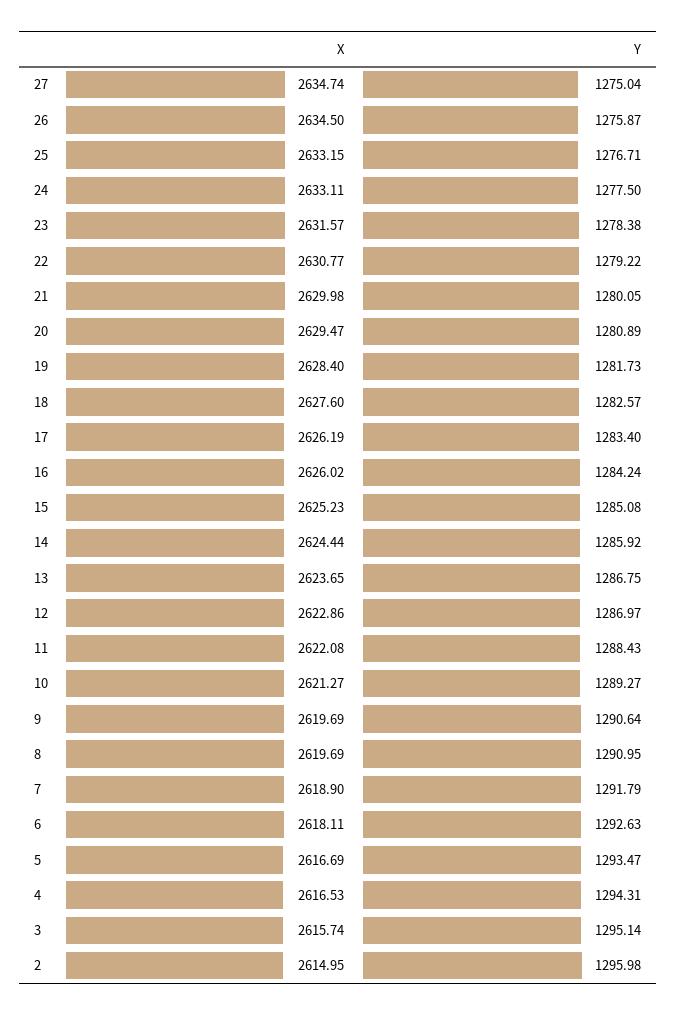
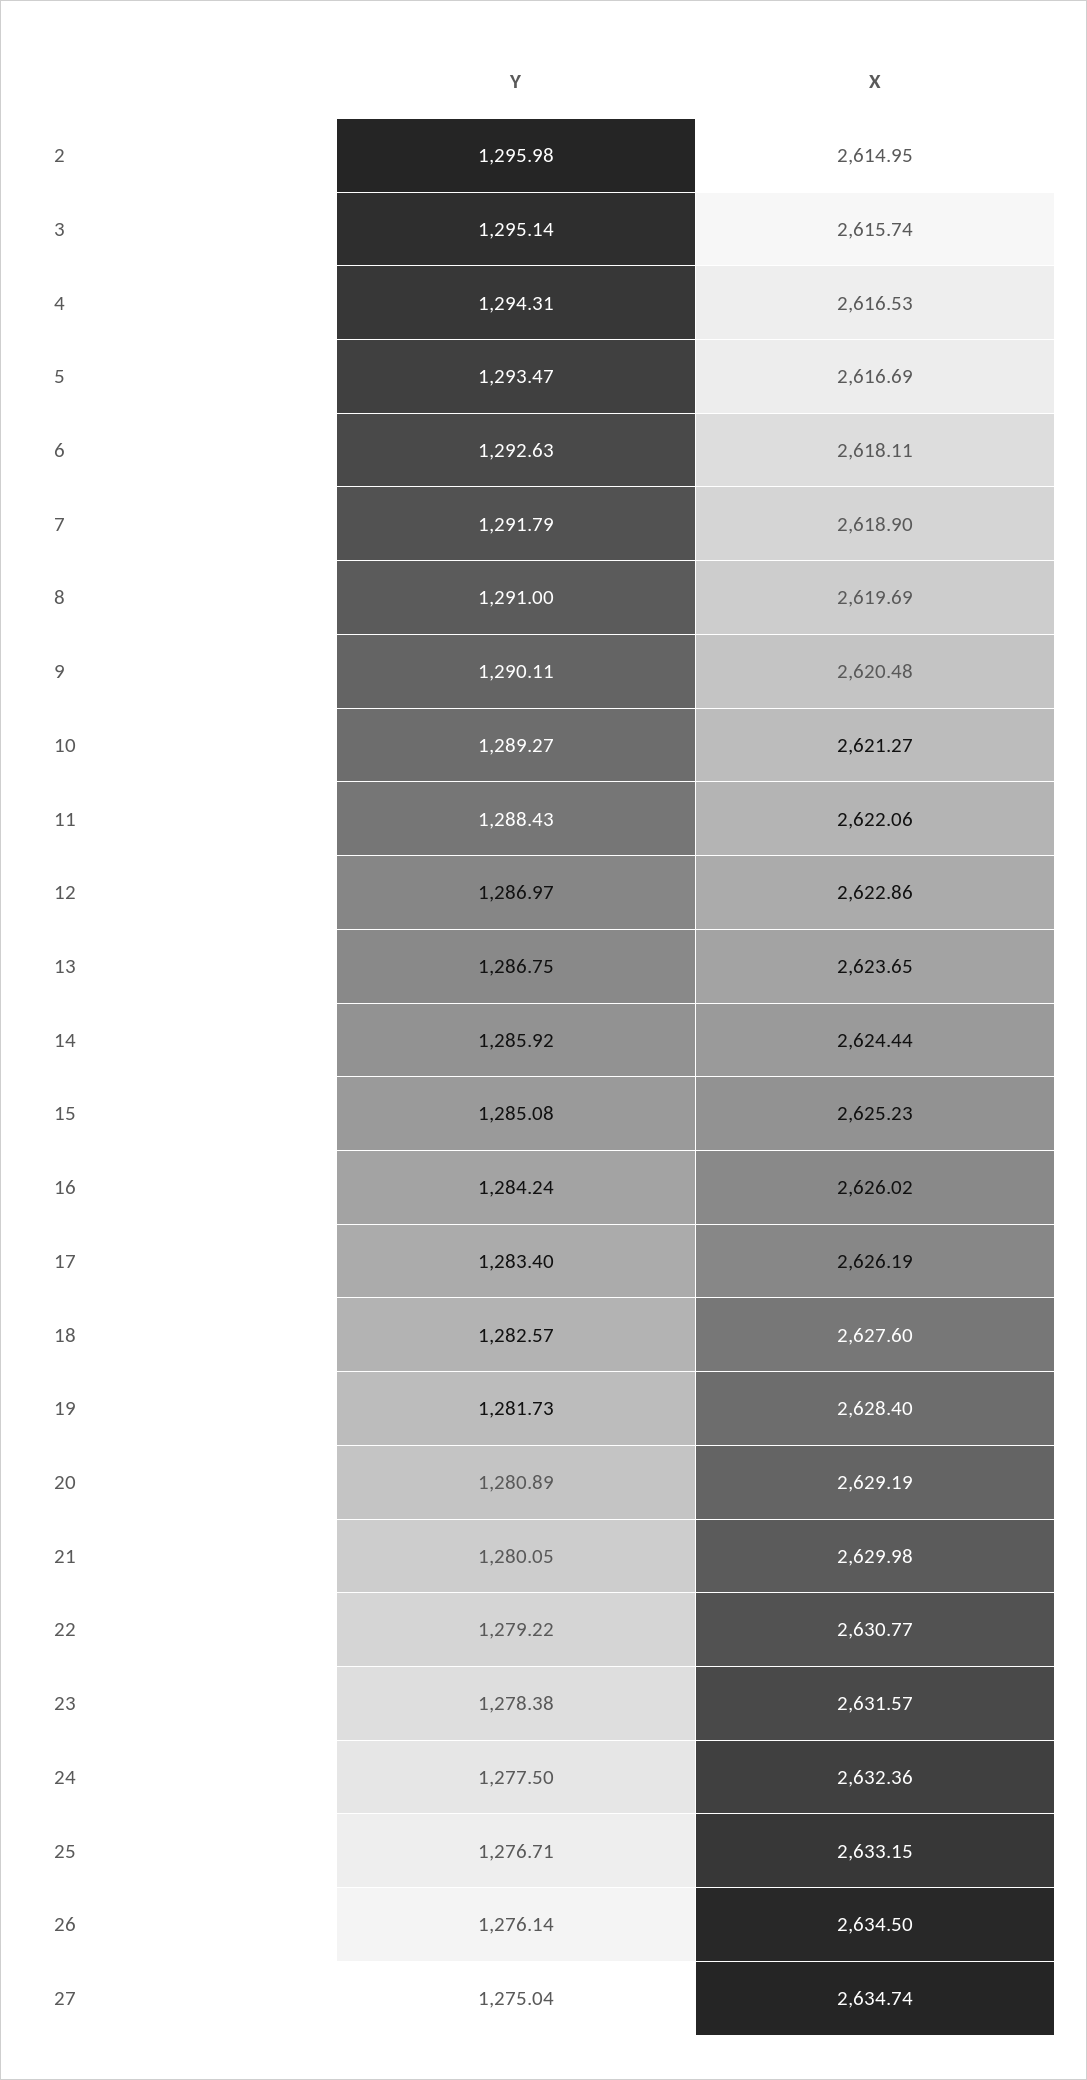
  {
    "X": {
      "27": 2634.74,
      "26": 2634.5,
      "25": 2633.15,
-     "24": 2633.11,
+     "24": 2632.36,
      "23": 2631.57,
      "22": 2630.77,
      "21": 2629.98,
-     "20": 2629.47,
+     "20": 2629.19,
      "19": 2628.4,
      "18": 2627.6,
      "17": 2626.19,
      "16": 2626.02,
      "15": 2625.23,
      "14": 2624.44,
      "13": 2623.65,
      "12": 2622.86,
-     "11": 2622.08,
+     "11": 2622.06,
      "10": 2621.27,
-     "9": 2619.69,
+     "9": 2620.48,
      "8": 2619.69,
      "7": 2618.9,
      "6": 2618.11,
      "5": 2616.69,
      "4": 2616.53,
      "3": 2615.74,
      "2": 2614.95
    },
    "Y": {
      "27": 1275.04,
-     "26": 1275.87,
+     "26": 1276.14,
      "25": 1276.71,
      "24": 1277.5,
      "23": 1278.38,
      "22": 1279.22,
      "21": 1280.05,
      "20": 1280.89,
      "19": 1281.73,
      "18": 1282.57,
      "17": 1283.4,
      "16": 1284.24,
      "15": 1285.08,
      "14": 1285.92,
      "13": 1286.75,
      "12": 1286.97,
      "11": 1288.43,
      "10": 1289.27,
-     "9": 1290.64,
+     "9": 1290.11,
-     "8": 1290.95,
+     "8": 1291,
      "7": 1291.79,
      "6": 1292.63,
      "5": 1293.47,
      "4": 1294.31,
      "3": 1295.14,
      "2": 1295.98
    }
  }

